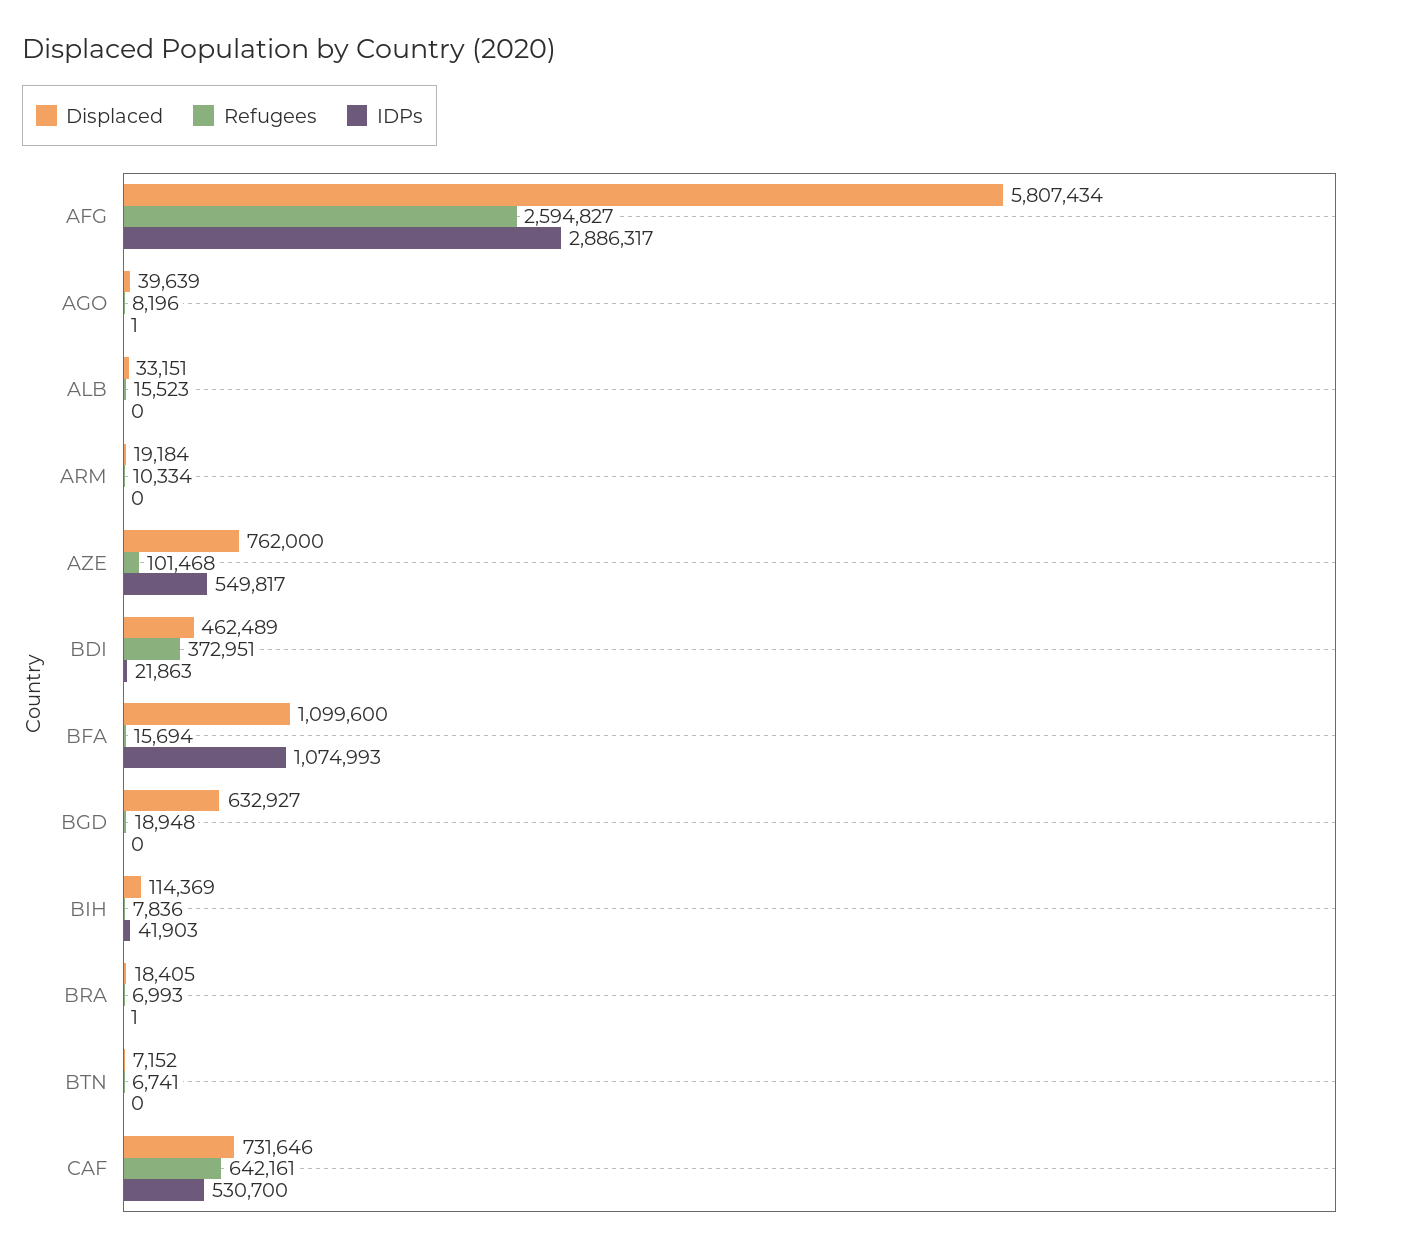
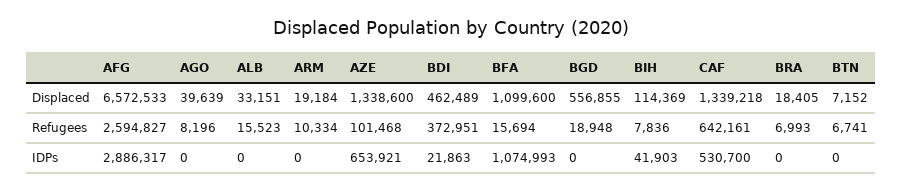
  {
    "Displaced": {
-     "AFG": 5807434,
+     "AFG": 6572533,
      "AGO": 39639,
      "ALB": 33151,
      "ARM": 19184,
-     "AZE": 762000,
+     "AZE": 1338600,
      "BDI": 462489,
      "BFA": 1099600,
-     "BGD": 632927,
+     "BGD": 556855,
      "BIH": 114369,
      "BRA": 18405,
      "BTN": 7152,
-     "CAF": 731646
+     "CAF": 1339218
    },
    "Refugees": {
      "AFG": 2594827,
      "AGO": 8196,
      "ALB": 15523,
      "ARM": 10334,
      "AZE": 101468,
      "BDI": 372951,
      "BFA": 15694,
      "BGD": 18948,
      "BIH": 7836,
      "BRA": 6993,
      "BTN": 6741,
      "CAF": 642161
    },
    "IDPs": {
      "AFG": 2886317,
-     "AGO": 1,
+     "AGO": 0,
      "ALB": 0,
      "ARM": 0,
-     "AZE": 549817,
+     "AZE": 653921,
      "BDI": 21863,
      "BFA": 1074993,
      "BGD": 0,
      "BIH": 41903,
-     "BRA": 1,
+     "BRA": 0,
      "BTN": 0,
      "CAF": 530700
    }
  }

